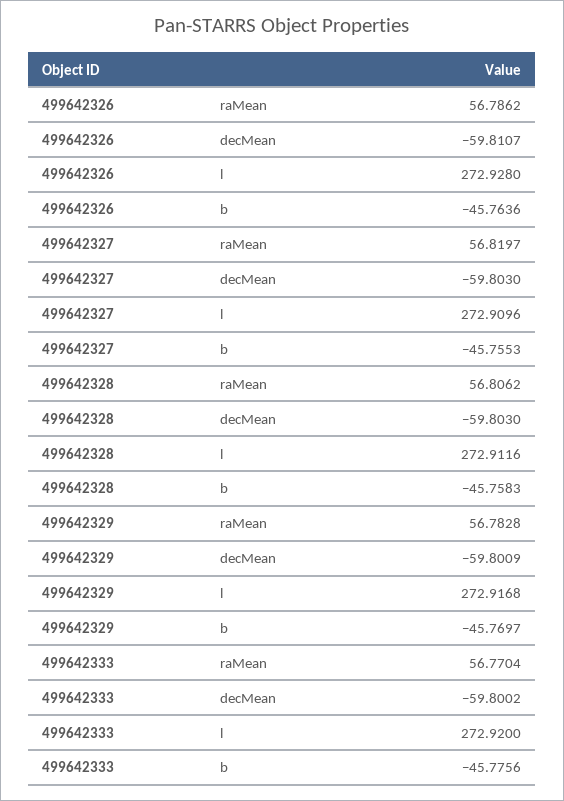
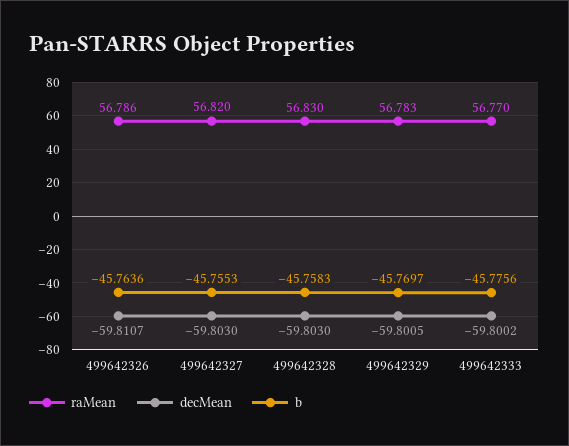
  {
    "raMean": {
      "499642326": 56.7862,
      "499642327": 56.8197,
-     "499642328": 56.8062,
+     "499642328": 56.83,
      "499642329": 56.7828,
      "499642333": 56.7704
    },
    "decMean": {
      "499642326": -59.8107,
      "499642327": -59.803,
      "499642328": -59.803,
-     "499642329": -59.8009,
+     "499642329": -59.8005,
      "499642333": -59.8002
    },
-   "l": {
-     "499642326": 272.928,
-     "499642327": 272.9096,
-     "499642328": 272.9116,
-     "499642329": 272.9168,
-     "499642333": 272.92
-   },
    "b": {
      "499642326": -45.7636,
      "499642327": -45.7553,
      "499642328": -45.7583,
      "499642329": -45.7697,
      "499642333": -45.7756
    }
  }

